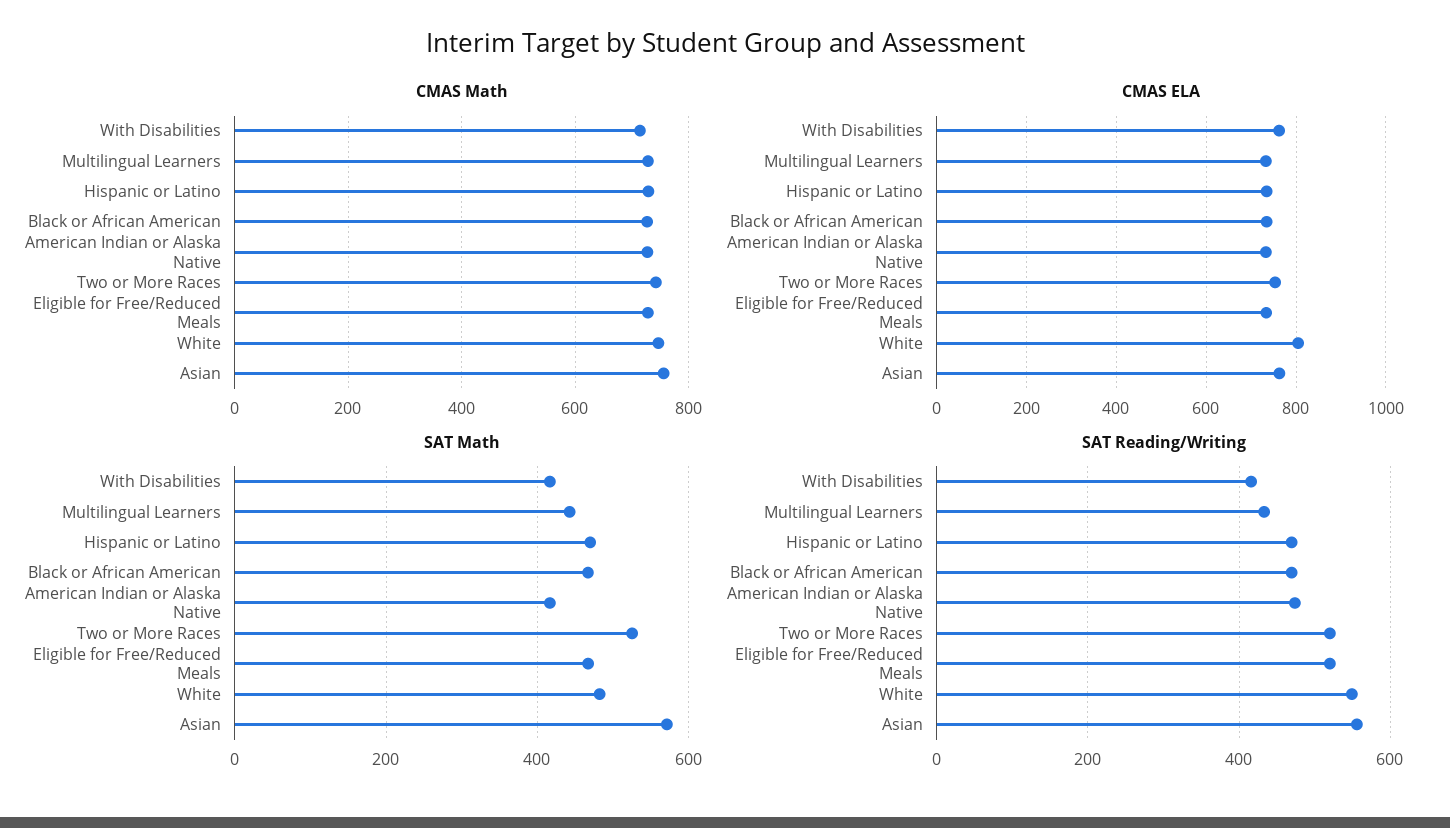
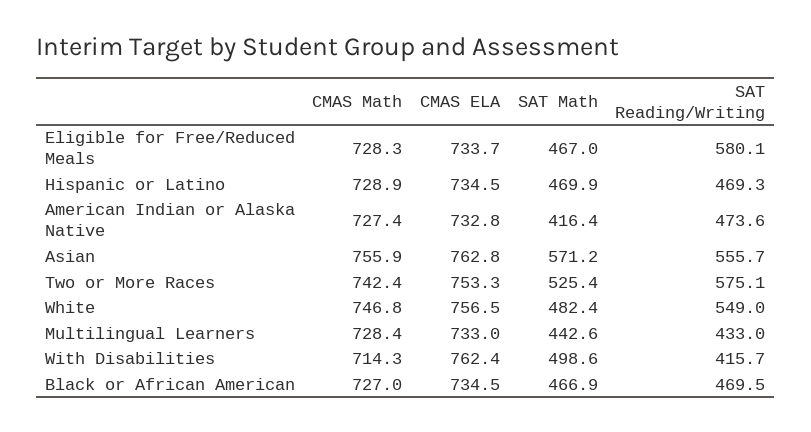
  {
    "CMAS Math": {
      "With Disabilities": 714.3,
      "Multilingual Learners": 728.4,
      "Hispanic or Latino": 728.9,
      "Black or African American": 727,
      "American Indian or Alaska Native": 727.4,
      "Two or More Races": 742.4,
      "Eligible for Free/Reduced Meals": 728.3,
      "White": 746.8,
      "Asian": 755.9
    },
    "CMAS ELA": {
      "With Disabilities": 762.4,
      "Multilingual Learners": 733,
      "Hispanic or Latino": 734.5,
      "Black or African American": 734.5,
      "American Indian or Alaska Native": 732.8,
      "Two or More Races": 753.3,
      "Eligible for Free/Reduced Meals": 733.7,
-     "White": 800,
+     "White": 756.5,
      "Asian": 762.8
    },
    "SAT Math": {
-     "With Disabilities": 420,
+     "With Disabilities": 498.6,
      "Multilingual Learners": 442.6,
      "Hispanic or Latino": 469.9,
      "Black or African American": 466.9,
      "American Indian or Alaska Native": 416.4,
      "Two or More Races": 525.4,
      "Eligible for Free/Reduced Meals": 467,
      "White": 482.4,
      "Asian": 571.2
    },
    "SAT Reading/Writing": {
      "With Disabilities": 415.7,
      "Multilingual Learners": 433,
      "Hispanic or Latino": 469.3,
      "Black or African American": 469.5,
      "American Indian or Alaska Native": 473.6,
-     "Two or More Races": 520,
+     "Two or More Races": 575.1,
-     "Eligible for Free/Reduced Meals": 520,
+     "Eligible for Free/Reduced Meals": 580.1,
      "White": 549,
      "Asian": 555.7
    }
  }

